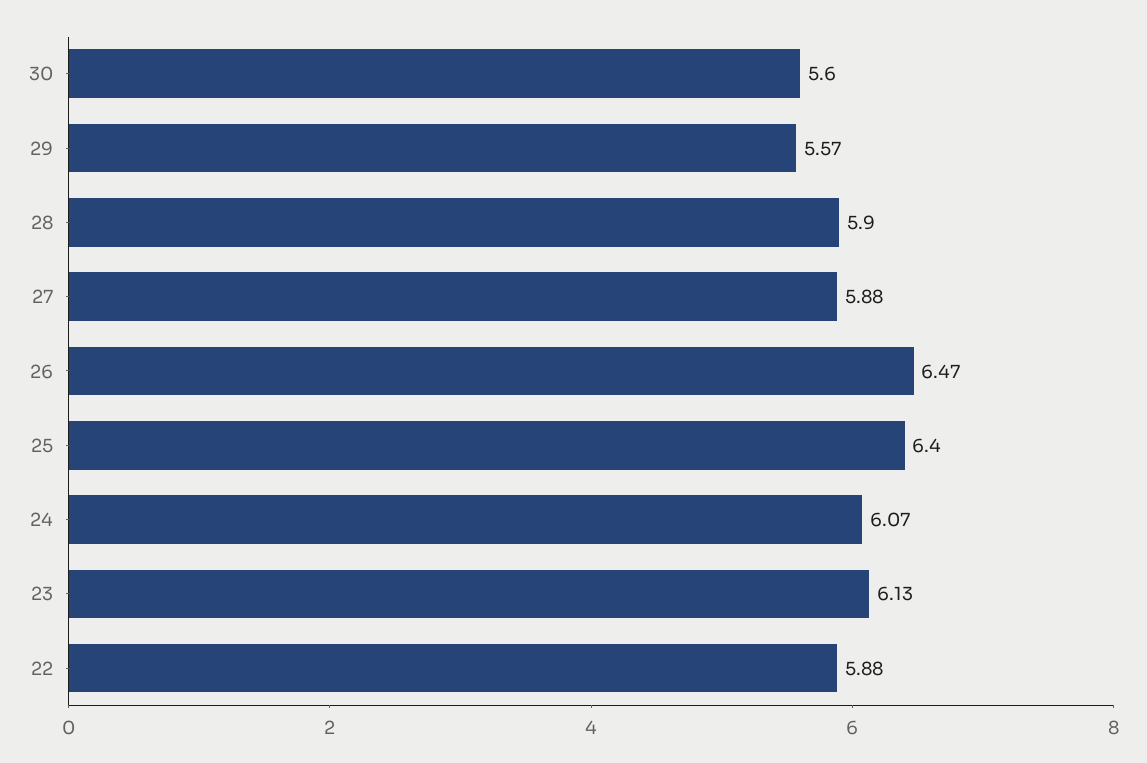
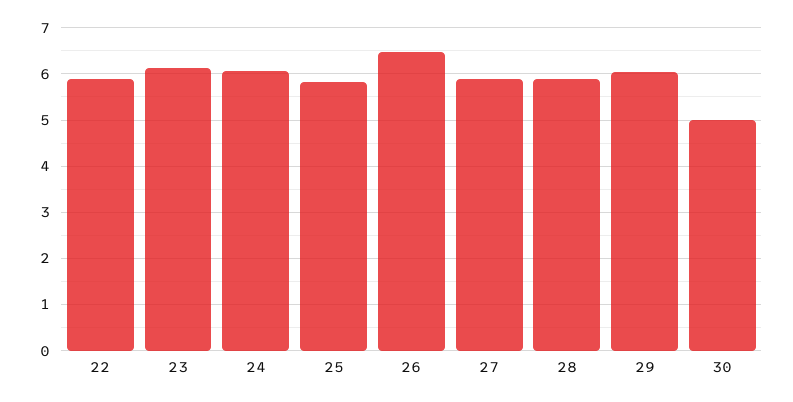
  {
-   "30": 5.6,
+   "30": 5,
-   "29": 5.57,
+   "29": 6,
    "28": 5.9,
    "27": 5.88,
    "26": 6.47,
-   "25": 6.4,
+   "25": 5.8,
    "24": 6.07,
    "23": 6.13,
    "22": 5.88
  }

